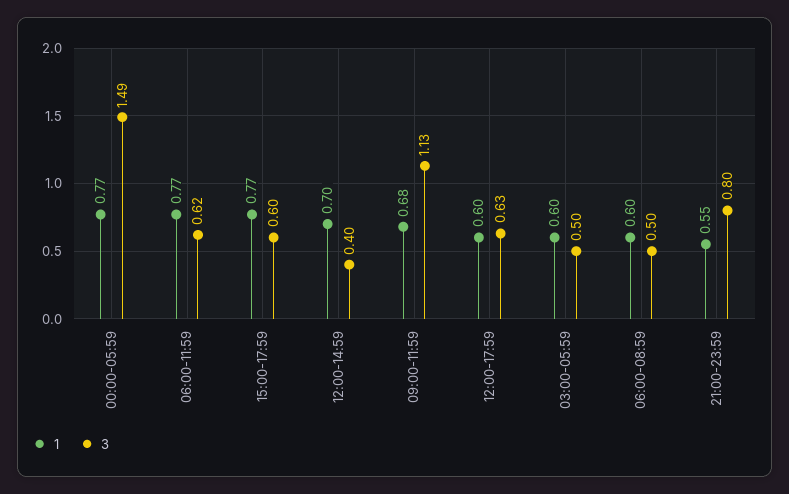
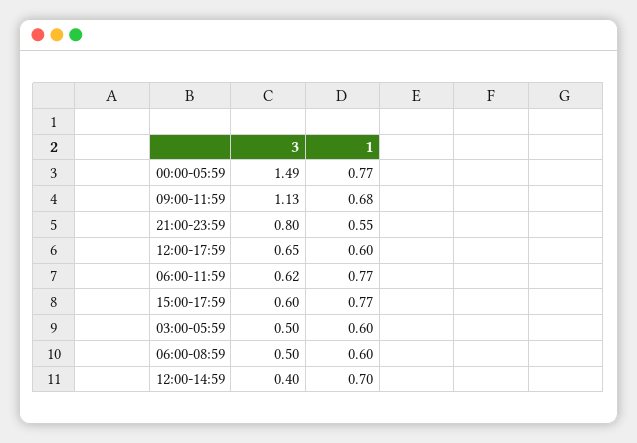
  {
    "1": {
      "00:00-05:59": 0.77,
      "06:00-11:59": 0.77,
      "15:00-17:59": 0.77,
      "12:00-14:59": 0.7,
      "09:00-11:59": 0.68,
      "12:00-17:59": 0.6,
      "03:00-05:59": 0.6,
      "06:00-08:59": 0.6,
      "21:00-23:59": 0.55
    },
    "3": {
      "00:00-05:59": 1.49,
      "06:00-11:59": 0.62,
      "15:00-17:59": 0.6,
      "12:00-14:59": 0.4,
      "09:00-11:59": 1.13,
-     "12:00-17:59": 0.63,
+     "12:00-17:59": 0.65,
      "03:00-05:59": 0.5,
      "06:00-08:59": 0.5,
      "21:00-23:59": 0.8
    }
  }

